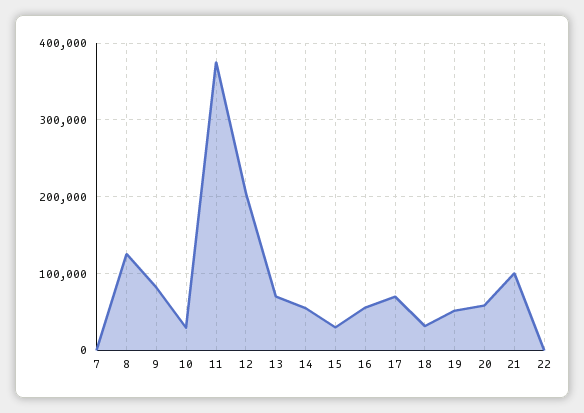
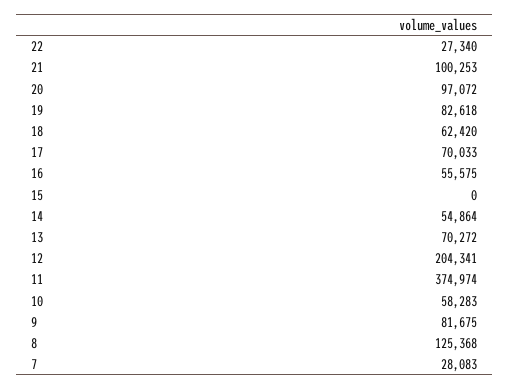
  {
-   "7": 0,
+   "7": 28083,
    "8": 125368,
    "9": 81675,
-   "10": 30000,
+   "10": 58283,
    "11": 374974,
    "12": 204341,
    "13": 70272,
    "14": 54864,
-   "15": 30000,
+   "15": 0,
    "16": 55575,
    "17": 70033,
-   "18": 30000,
+   "18": 62420,
-   "19": 50000,
+   "19": 82618,
-   "20": 60000,
+   "20": 97072,
    "21": 100253,
-   "22": 0
+   "22": 27340
  }

